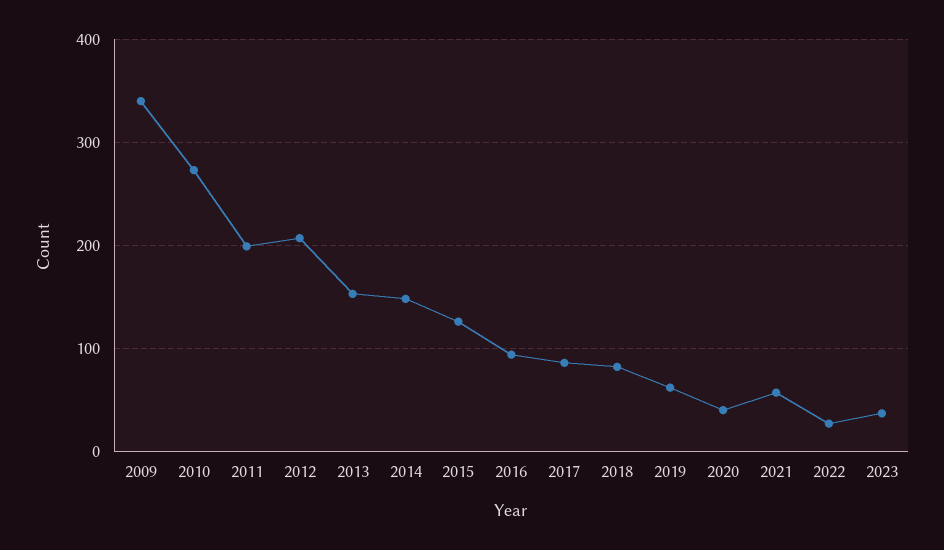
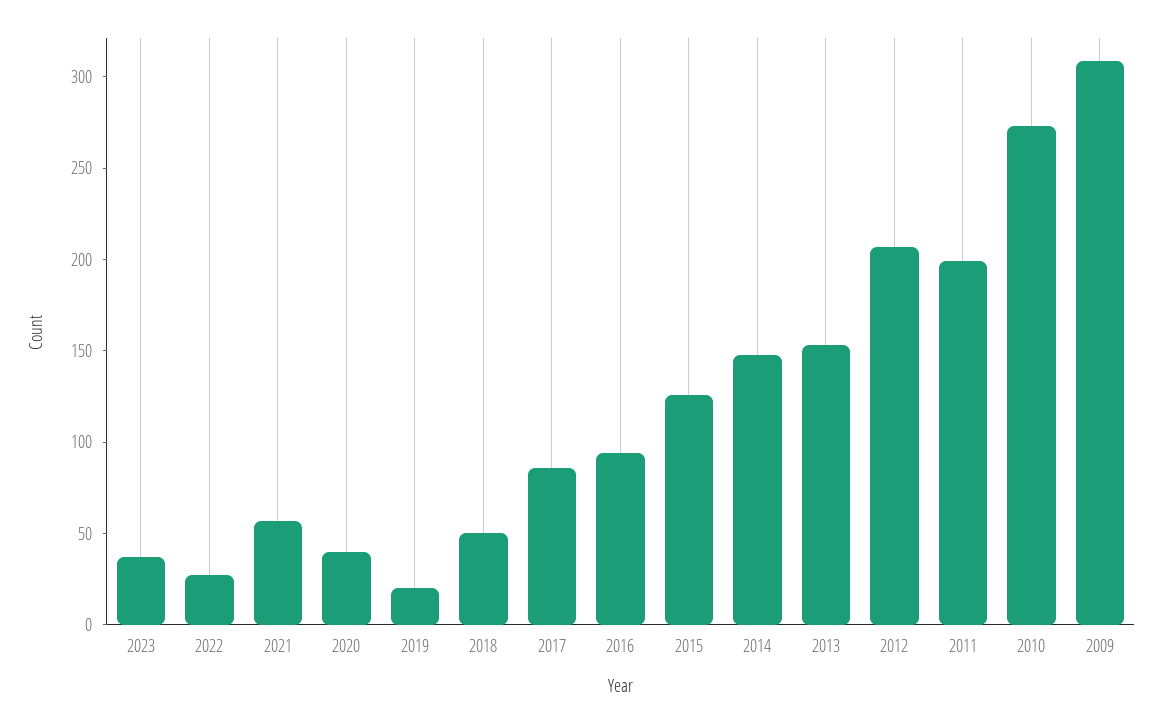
  {
-   "2009": 340,
+   "2009": 310,
    "2010": 270,
    "2011": 200,
    "2012": 210,
    "2013": 150,
    "2014": 150,
    "2015": 130,
    "2016": 90,
    "2017": 90,
-   "2018": 80,
+   "2018": 50,
-   "2019": 60,
+   "2019": 20,
    "2020": 40,
    "2021": 60,
    "2022": 30,
    "2023": 40
  }

